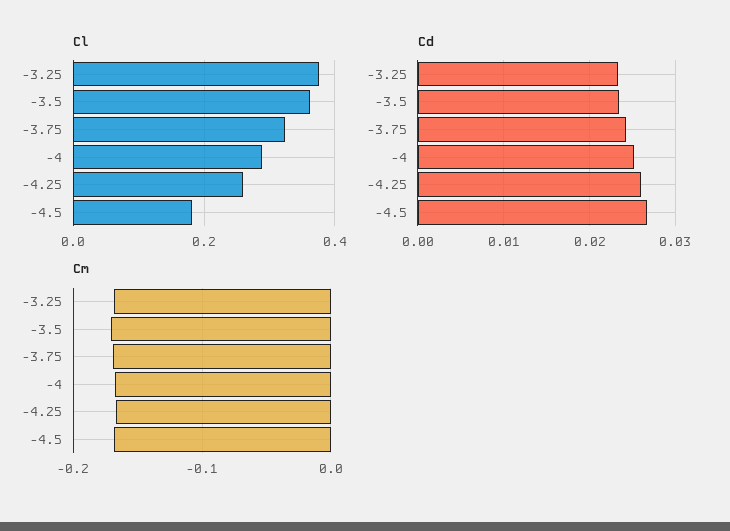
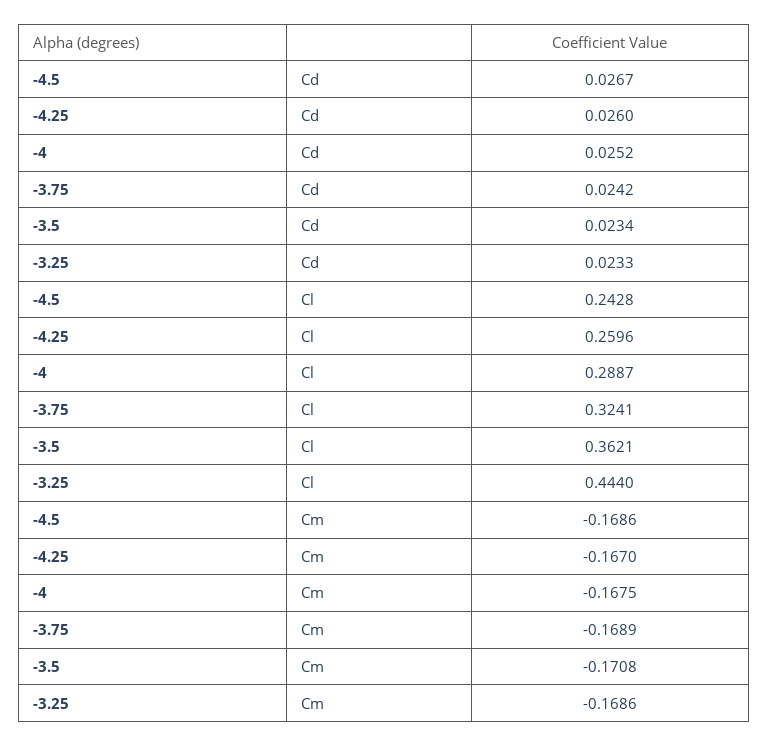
  {
    "Cl": {
-     "-3.25": 0.38,
+     "-3.25": 0.444,
      "-3.5": 0.3621,
      "-3.75": 0.3241,
      "-4": 0.2887,
      "-4.25": 0.2596,
-     "-4.5": 0.18
+     "-4.5": 0.2428
    },
    "Cd": {
      "-3.25": 0.0233,
      "-3.5": 0.0234,
      "-3.75": 0.0242,
      "-4": 0.0252,
      "-4.25": 0.026,
      "-4.5": 0.0267
    },
    "Cm": {
      "-3.25": -0.1686,
      "-3.5": -0.1708,
      "-3.75": -0.1689,
      "-4": -0.1675,
      "-4.25": -0.167,
      "-4.5": -0.1686
    }
  }

